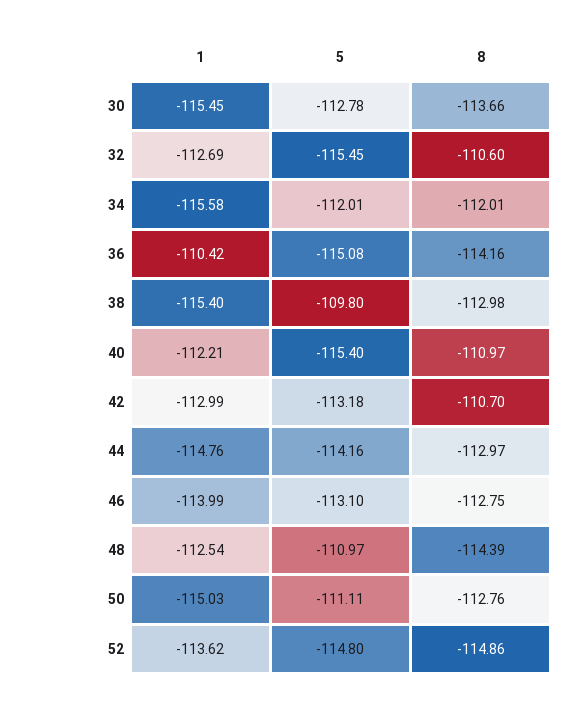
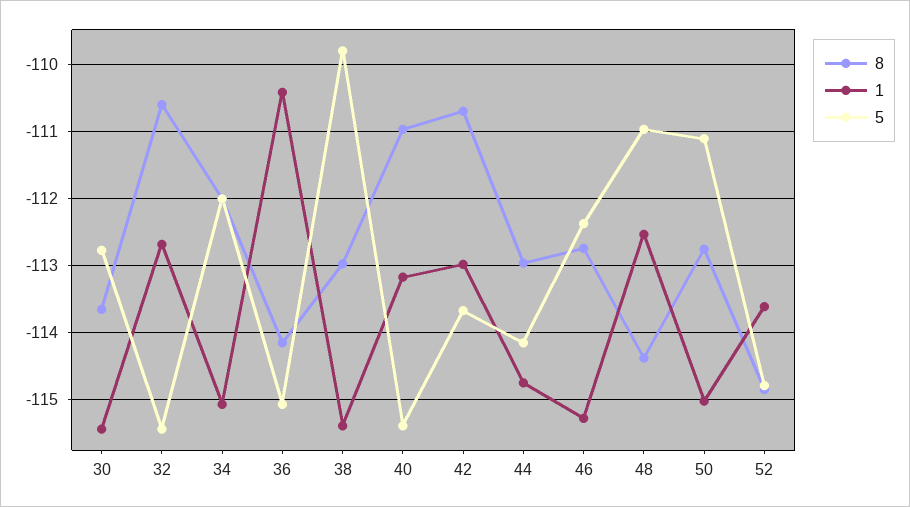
  {
    "1": {
      "30": -115.45,
      "32": -112.69,
-     "34": -115.58,
+     "34": -115.1,
      "36": -110.42,
      "38": -115.4,
-     "40": -112.21,
+     "40": -113.2,
      "42": -112.99,
      "44": -114.76,
-     "46": -113.99,
+     "46": -115.3,
      "48": -112.54,
      "50": -115.03,
      "52": -113.62
    },
    "5": {
      "30": -112.78,
      "32": -115.45,
      "34": -112.01,
      "36": -115.08,
      "38": -109.8,
      "40": -115.4,
-     "42": -113.18,
+     "42": -113.7,
      "44": -114.16,
-     "46": -113.1,
+     "46": -112.4,
      "48": -110.97,
      "50": -111.11,
      "52": -114.8
    },
    "8": {
      "30": -113.66,
      "32": -110.6,
      "34": -112.01,
      "36": -114.16,
      "38": -112.98,
      "40": -110.97,
      "42": -110.7,
      "44": -112.97,
      "46": -112.75,
      "48": -114.39,
      "50": -112.76,
      "52": -114.86
    }
  }

